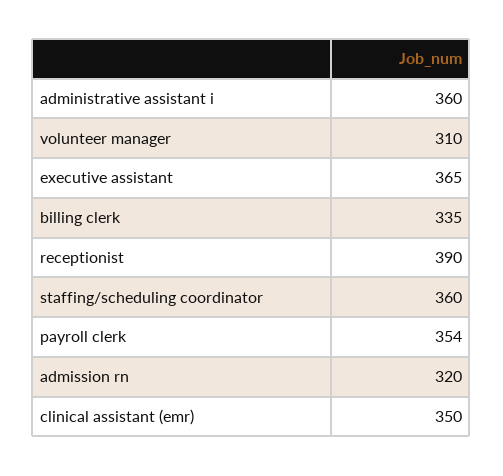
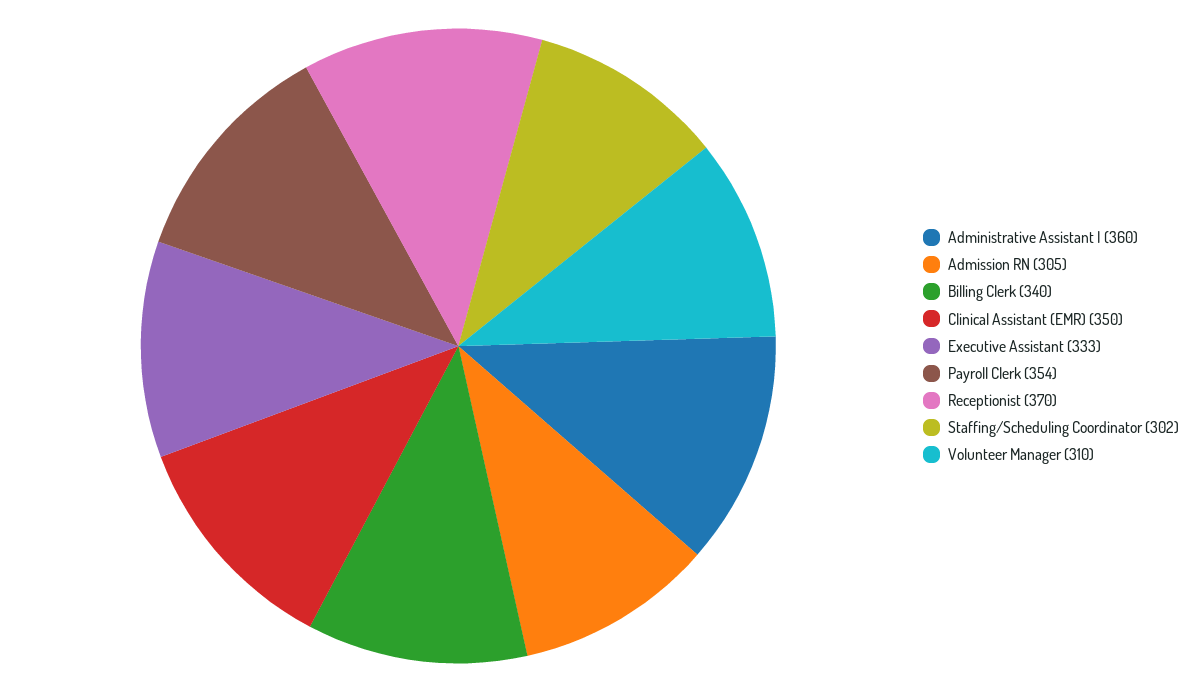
  {
    "administrative assistant i": 360,
    "volunteer manager": 310,
-   "executive assistant": 365,
+   "executive assistant": 333,
-   "billing clerk": 335,
+   "billing clerk": 340,
-   "receptionist": 390,
+   "receptionist": 370,
-   "staffing/scheduling coordinator": 360,
+   "staffing/scheduling coordinator": 302,
    "payroll clerk": 354,
-   "admission rn": 320,
+   "admission rn": 305,
    "clinical assistant (emr)": 350
  }

